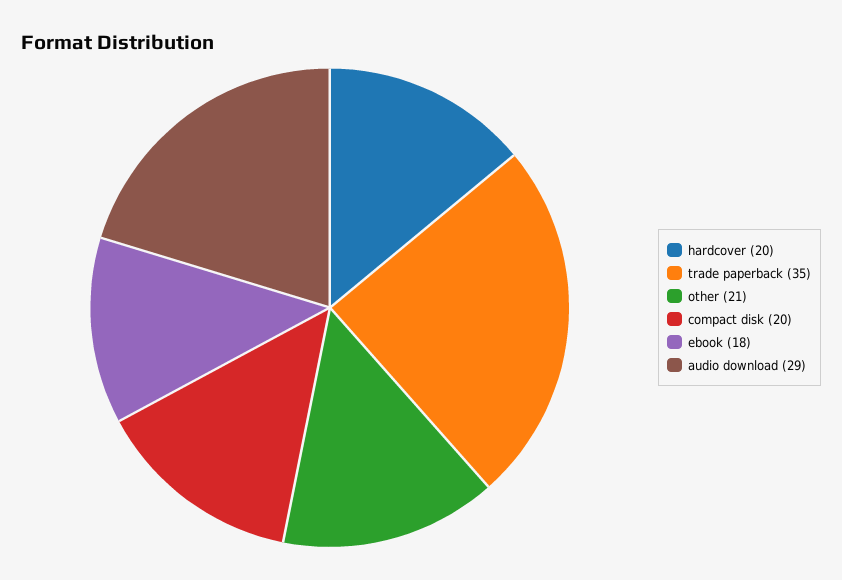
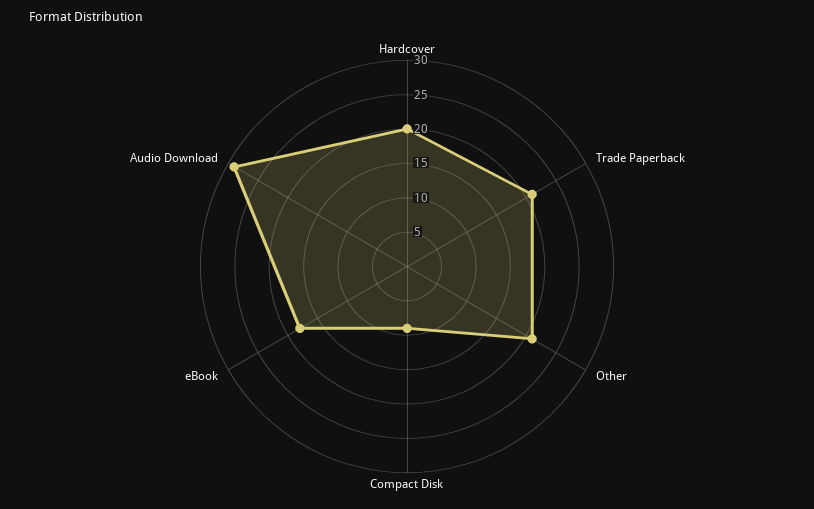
  {
    "hardcover": 20,
-   "trade paperback": 35,
+   "trade paperback": 20,
    "other": 21,
-   "compact disk": 20,
+   "compact disk": 10,
    "ebook": 18,
    "audio download": 29
  }

